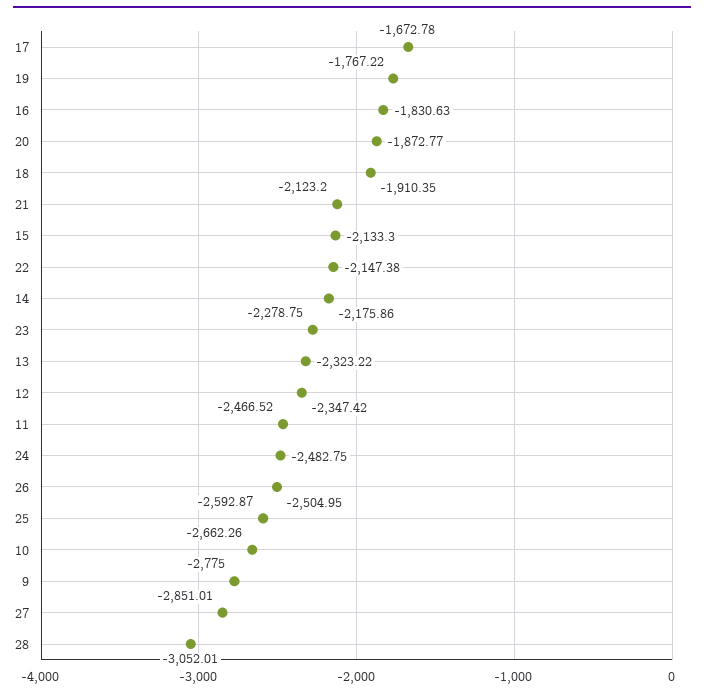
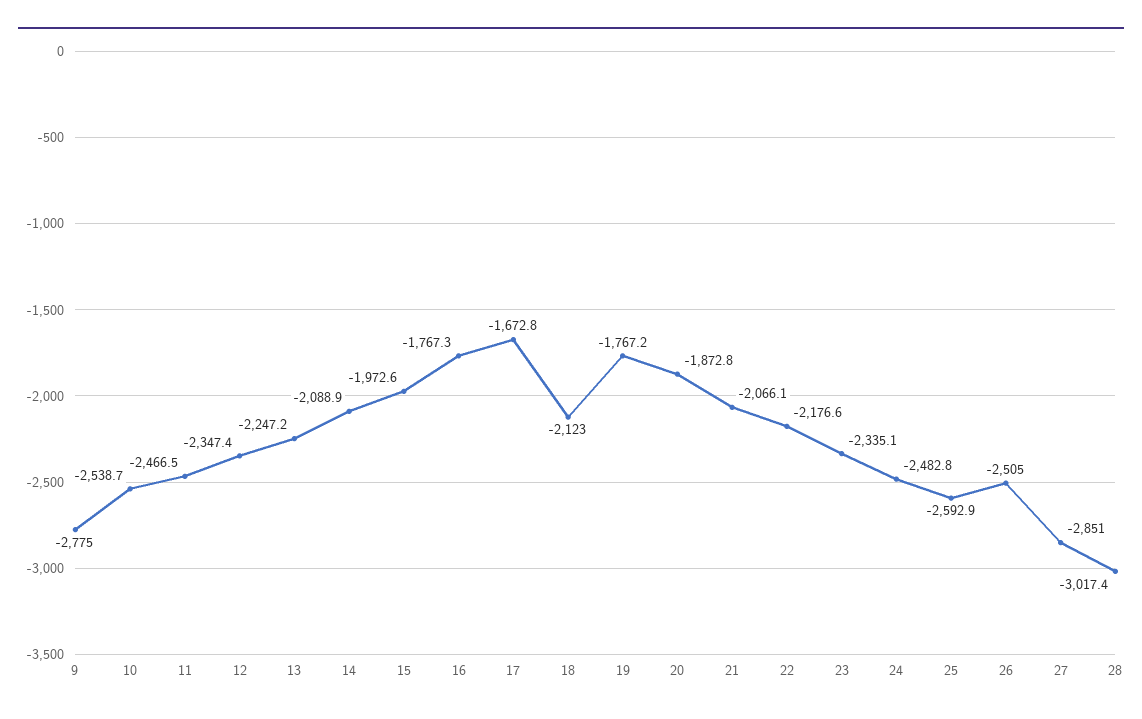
  {
    "17": -1672.78,
    "19": -1767.22,
-   "16": -1830.63,
+   "16": -1767.3,
    "20": -1872.77,
-   "18": -1910.35,
+   "18": -2123,
-   "21": -2123.2,
+   "21": -2066.1,
-   "15": -2133.3,
+   "15": -1972.6,
-   "22": -2147.38,
+   "22": -2176.6,
-   "14": -2175.86,
+   "14": -2088.9,
-   "23": -2278.75,
+   "23": -2335.1,
-   "13": -2323.22,
+   "13": -2247.2,
    "12": -2347.42,
    "11": -2466.52,
    "24": -2482.75,
    "26": -2504.95,
    "25": -2592.87,
-   "10": -2662.26,
+   "10": -2538.7,
    "9": -2775,
    "27": -2851.01,
-   "28": -3052.01
+   "28": -3017.4
  }

